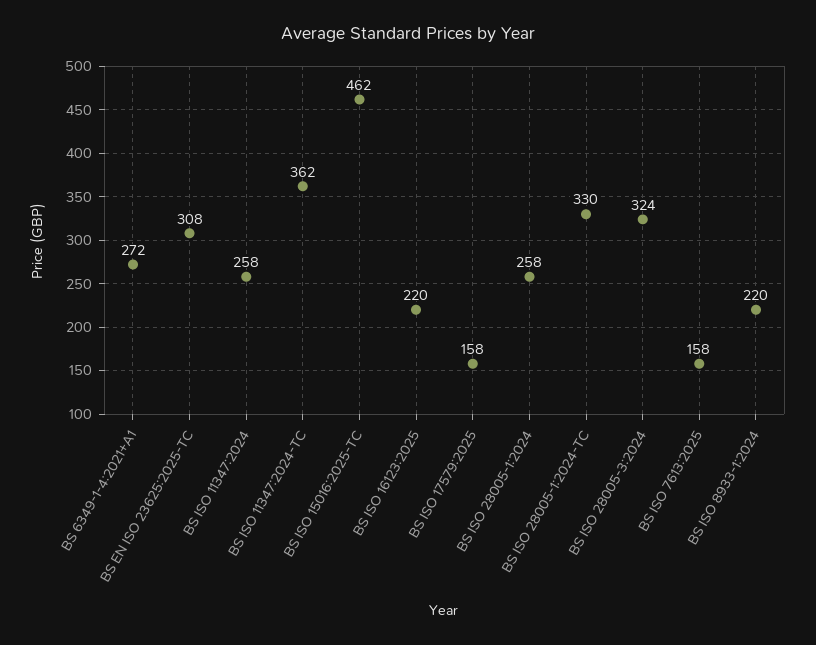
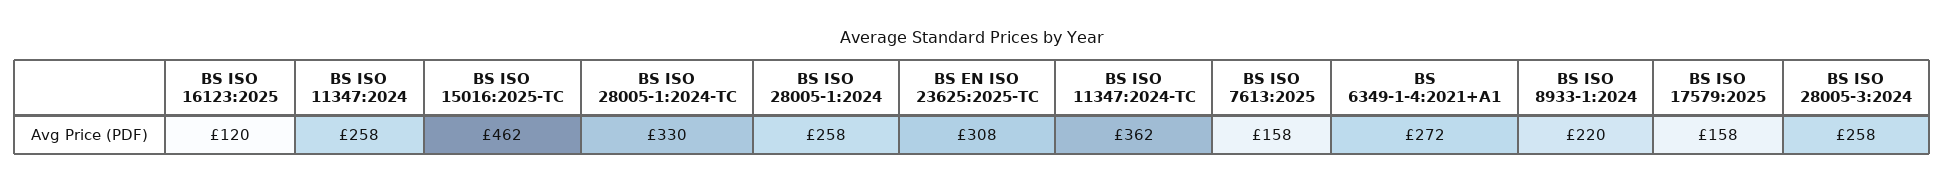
  {
    "BS 6349-1-4:2021+A1": 272,
    "BS EN ISO 23625:2025-TC": 308,
    "BS ISO 11347:2024": 258,
    "BS ISO 11347:2024-TC": 362,
    "BS ISO 15016:2025-TC": 462,
-   "BS ISO 16123:2025": 220,
+   "BS ISO 16123:2025": 120,
    "BS ISO 17579:2025": 158,
    "BS ISO 28005-1:2024": 258,
    "BS ISO 28005-1:2024-TC": 330,
-   "BS ISO 28005-3:2024": 324,
+   "BS ISO 28005-3:2024": 258,
    "BS ISO 7613:2025": 158,
    "BS ISO 8933-1:2024": 220
  }

